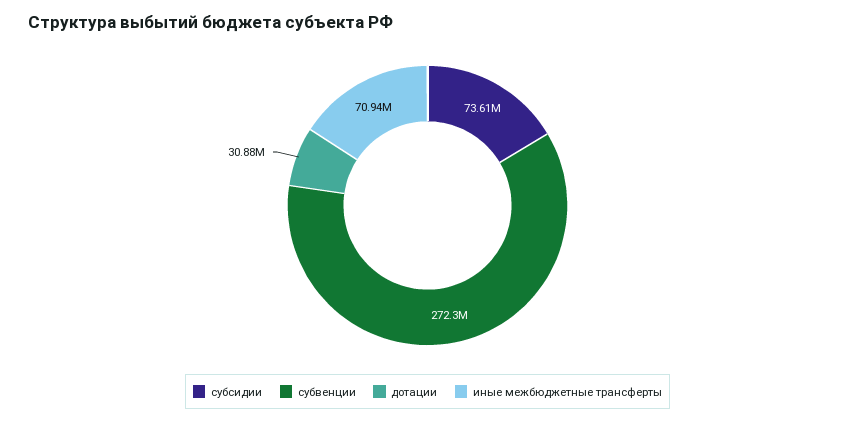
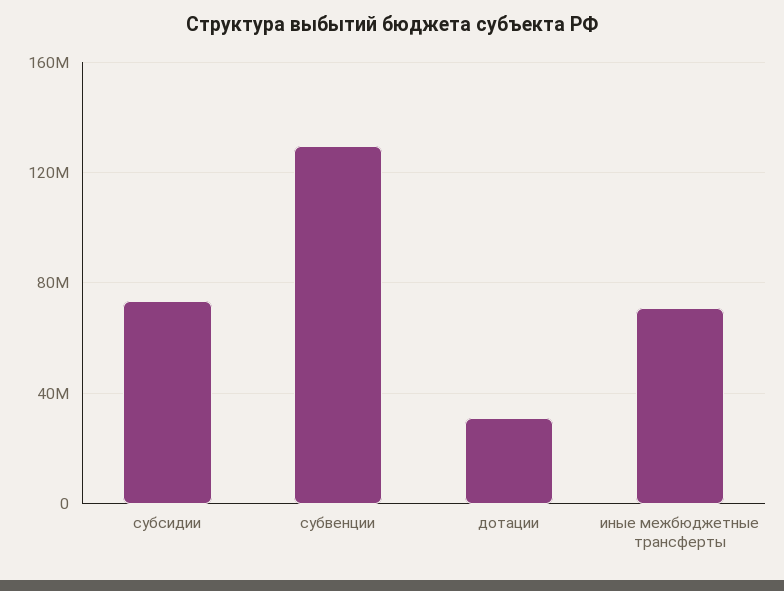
  {
    "субсидии": 73610000,
-   "субвенции": 272300000,
+   "субвенции": 130000000,
    "дотации": 30880000,
    "иные межбюджетные трансферты": 70940000
  }

